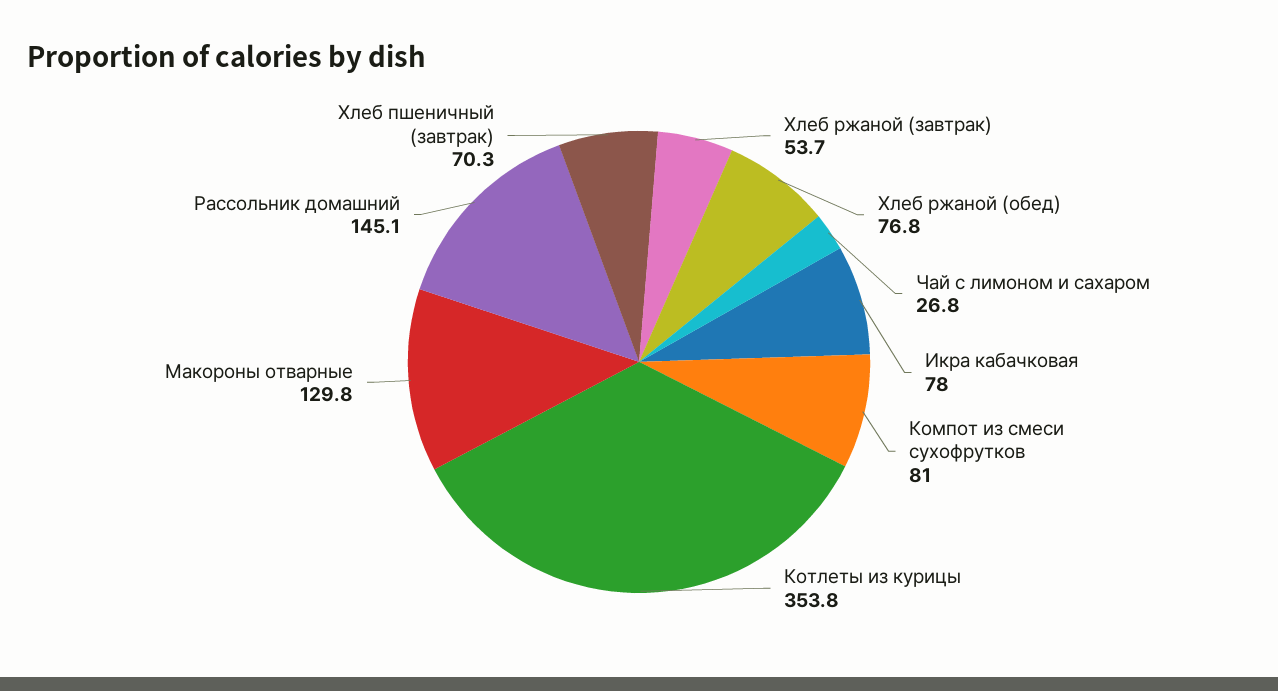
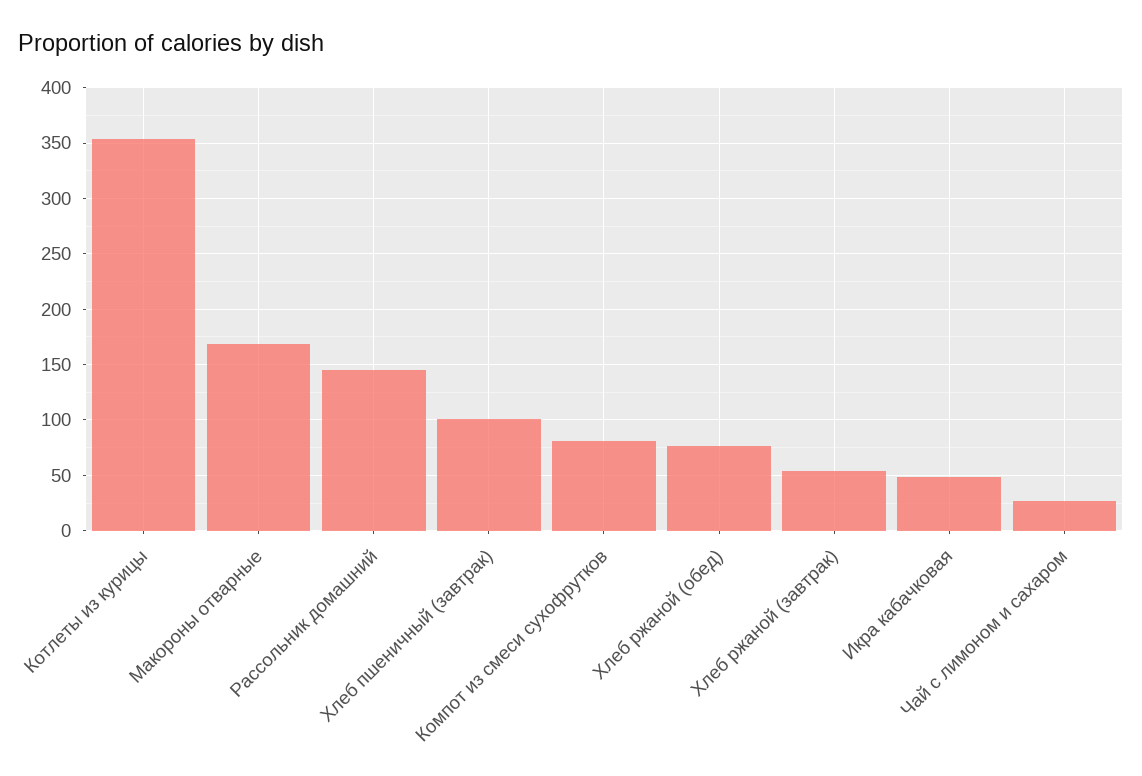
  {
    "Хлеб ржаной (завтрак)": 53.7,
    "Хлеб ржаной (обед)": 76.8,
    "Чай с лимоном и сахаром": 26.8,
-   "Икра кабачковая": 78,
+   "Икра кабачковая": 50,
    "Компот из смеси сухофрутков": 81,
    "Котлеты из курицы": 353.8,
-   "Макороны отварные": 129.8,
+   "Макороны отварные": 170,
    "Рассольник домашний": 145.1,
-   "Хлеб пшеничный (завтрак)": 70.3
+   "Хлеб пшеничный (завтрак)": 100
  }

